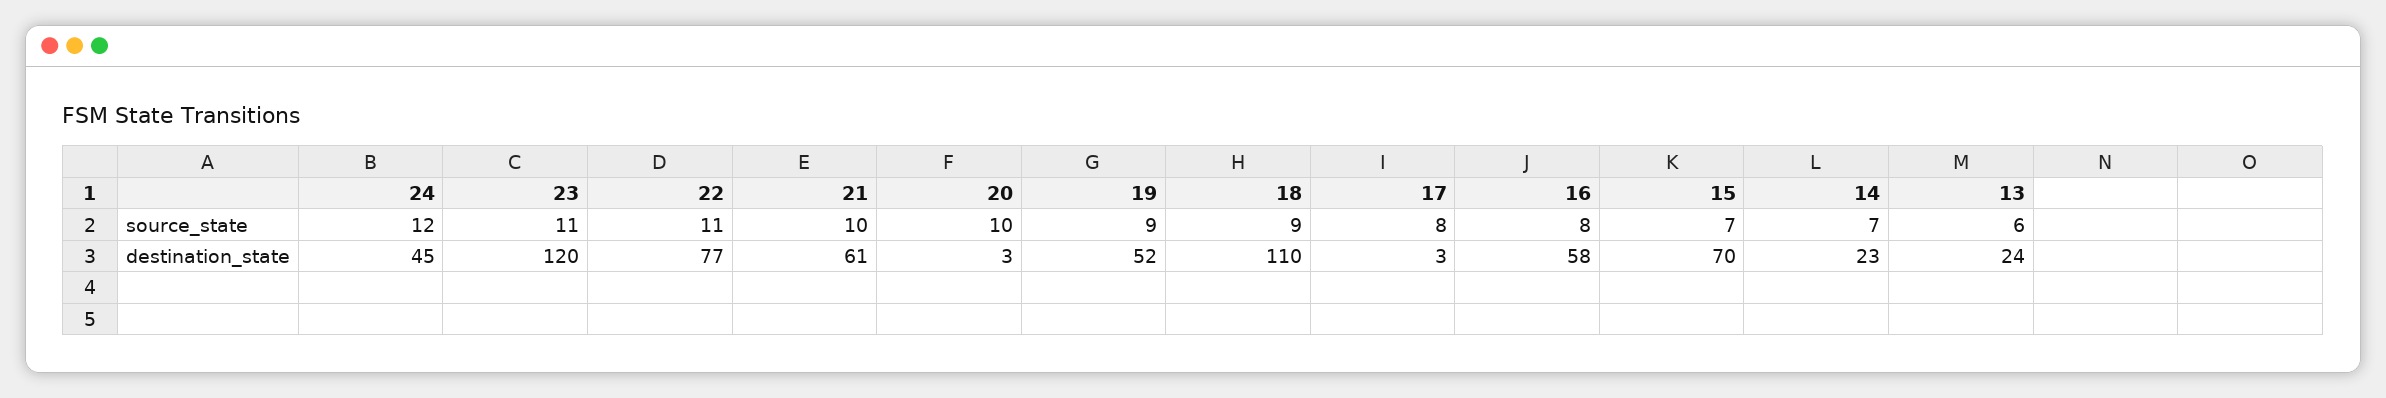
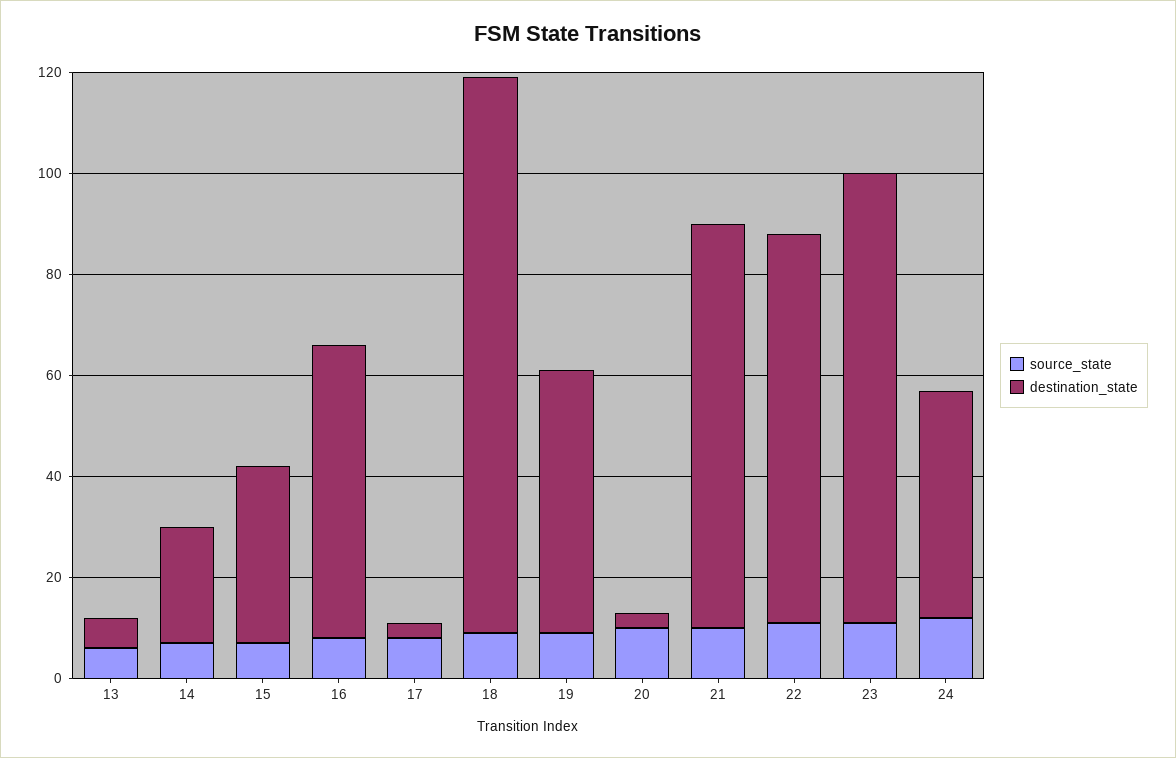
  {
    "source_state": {
      "24": 12,
      "23": 11,
      "22": 11,
      "21": 10,
      "20": 10,
      "19": 9,
      "18": 9,
      "17": 8,
      "16": 8,
      "15": 7,
      "14": 7,
      "13": 6
    },
    "destination_state": {
      "24": 45,
-     "23": 120,
+     "23": 90,
      "22": 77,
-     "21": 61,
+     "21": 80,
      "20": 3,
      "19": 52,
      "18": 110,
      "17": 3,
      "16": 58,
-     "15": 70,
+     "15": 35,
      "14": 23,
-     "13": 24
+     "13": 5
    }
  }

